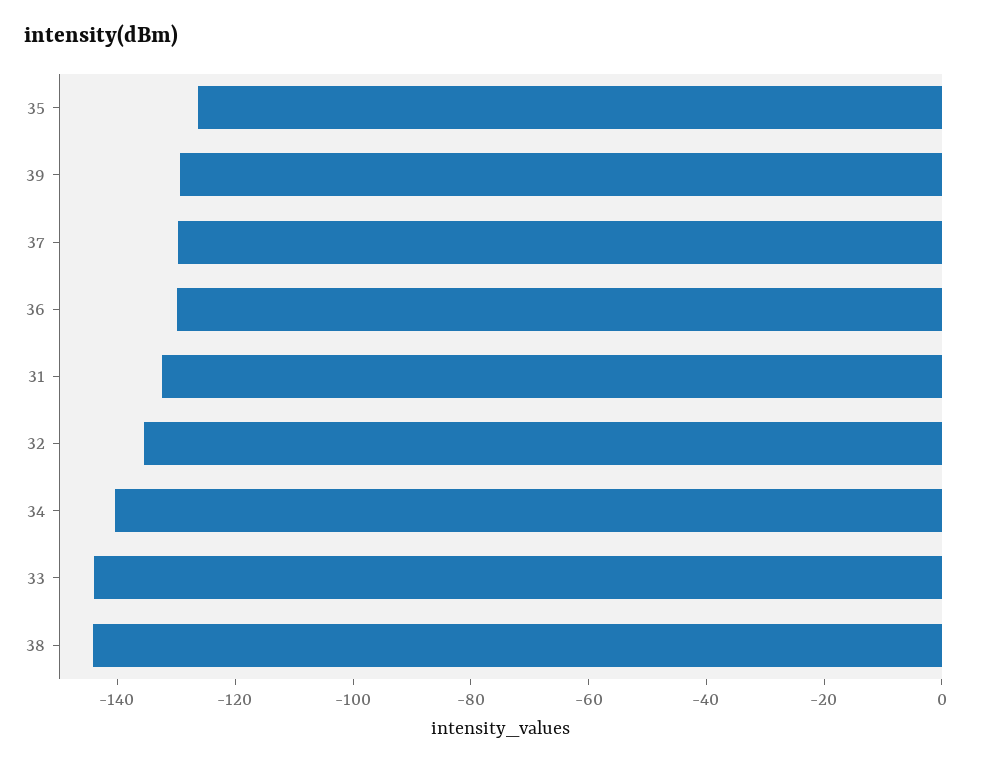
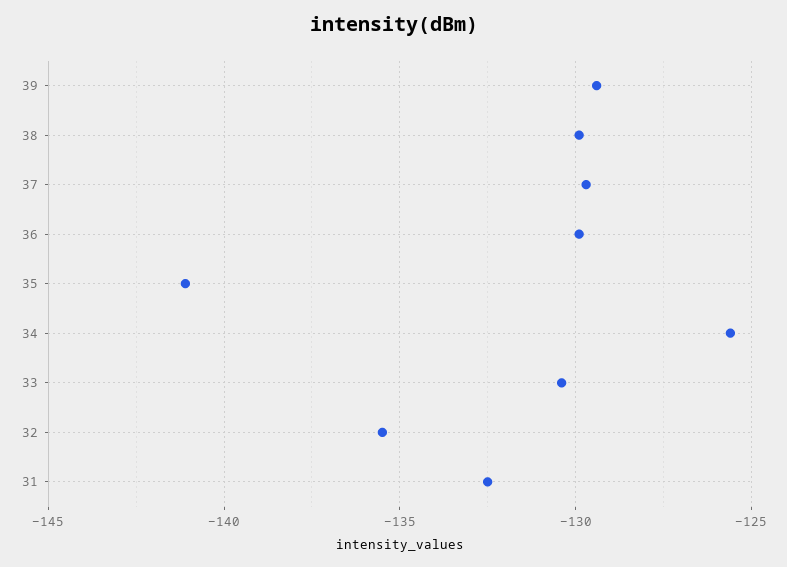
  {
-   "35": -125,
+   "35": -141,
    "39": -129.5,
    "37": -129.5,
    "36": -130,
    "31": -132.5,
    "32": -135.5,
-   "34": -140,
+   "34": -125.5,
-   "33": -145,
+   "33": -130.5,
-   "38": -145
+   "38": -130
  }

